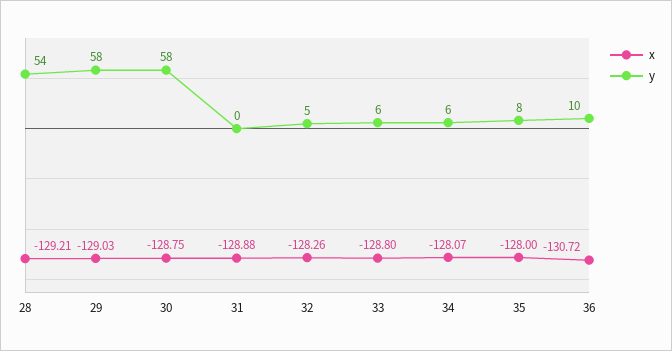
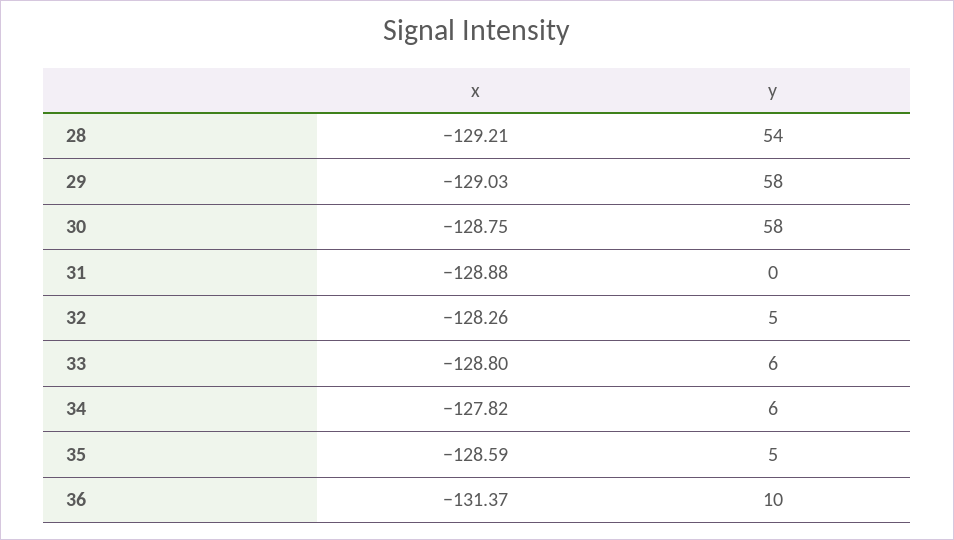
  {
    "x": {
      "28": -129.21,
      "29": -129.03,
      "30": -128.75,
      "31": -128.88,
      "32": -128.26,
      "33": -128.8,
-     "34": -128.07,
+     "34": -127.82,
-     "35": -128,
+     "35": -128.59,
-     "36": -130.72
+     "36": -131.37
    },
    "y": {
      "28": 54,
      "29": 58,
      "30": 58,
      "31": 0,
      "32": 5,
      "33": 6,
      "34": 6,
-     "35": 8,
+     "35": 5,
      "36": 10
    }
  }

